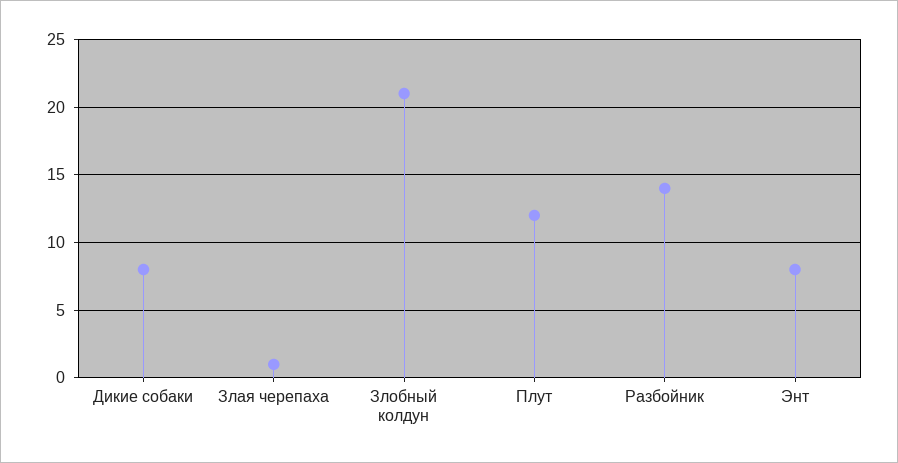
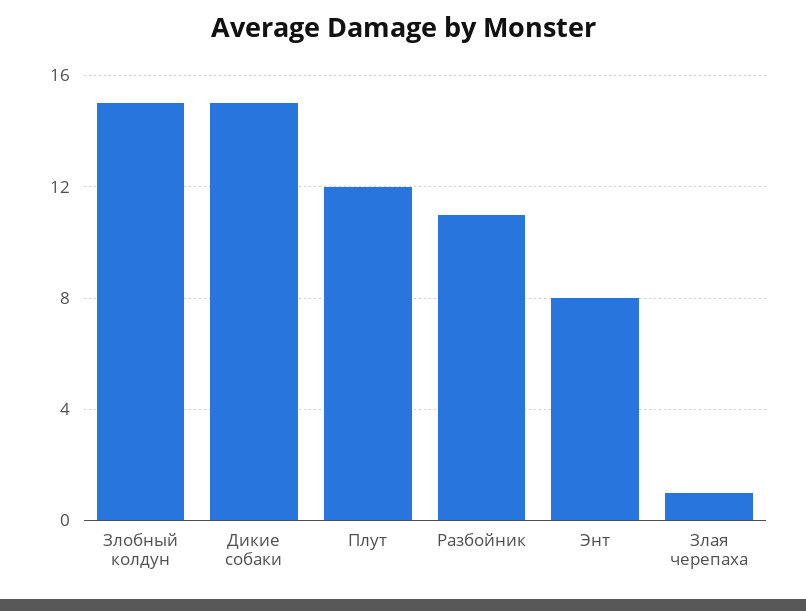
  {
-   "Дикие собаки": 8,
+   "Дикие собаки": 15,
    "Злая черепаха": 1,
-   "Злобный колдун": 21,
+   "Злобный колдун": 15,
    "Плут": 12,
-   "Разбойник": 14,
+   "Разбойник": 11,
    "Энт": 8
  }

